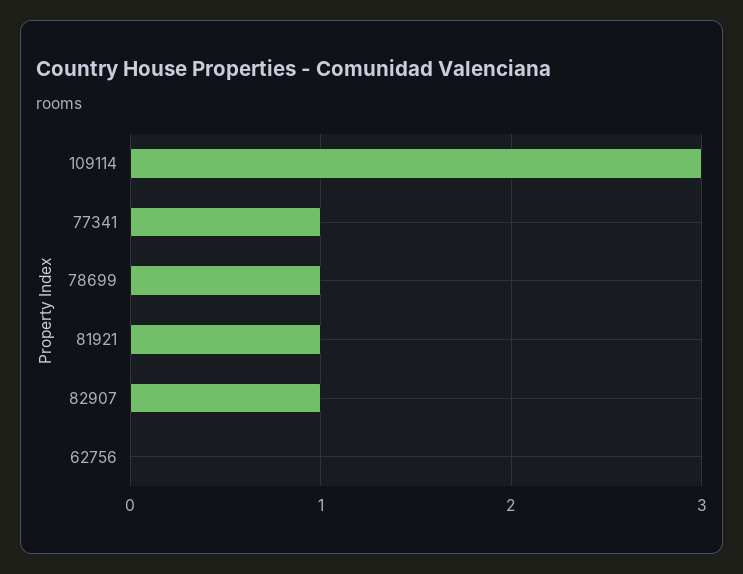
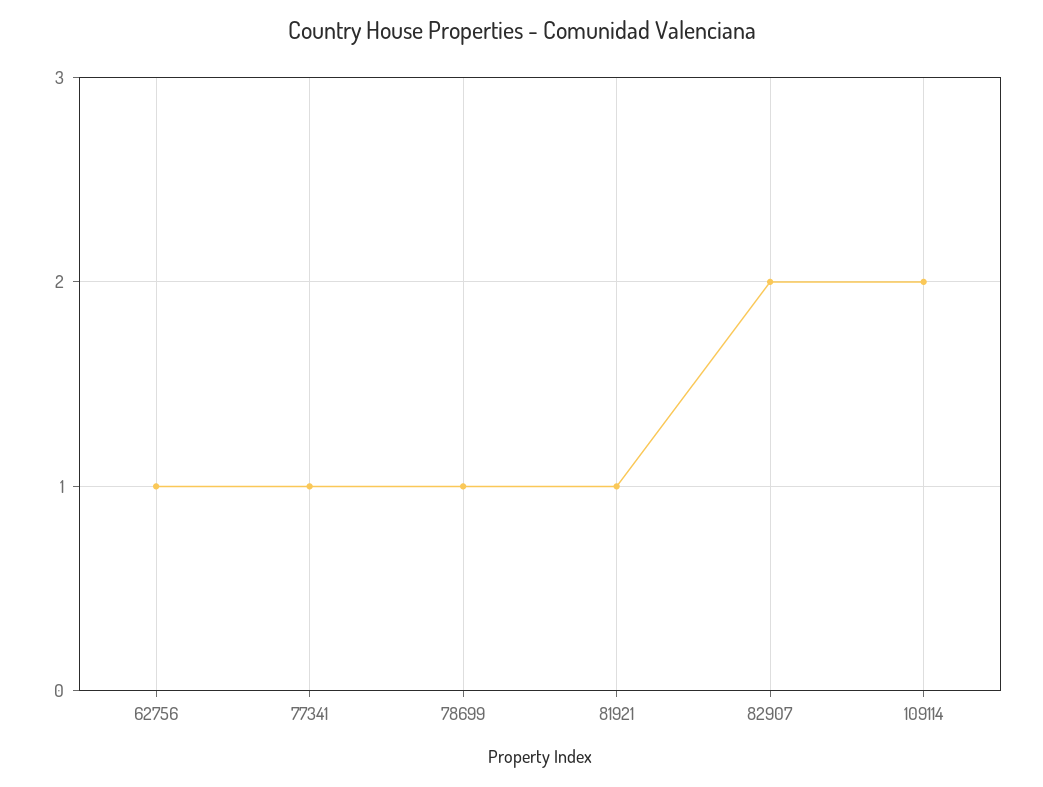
  {
-   "109114": 3,
+   "109114": 2,
    "77341": 1,
    "78699": 1,
    "81921": 1,
-   "82907": 1,
+   "82907": 2,
-   "62756": 0
+   "62756": 1
  }

